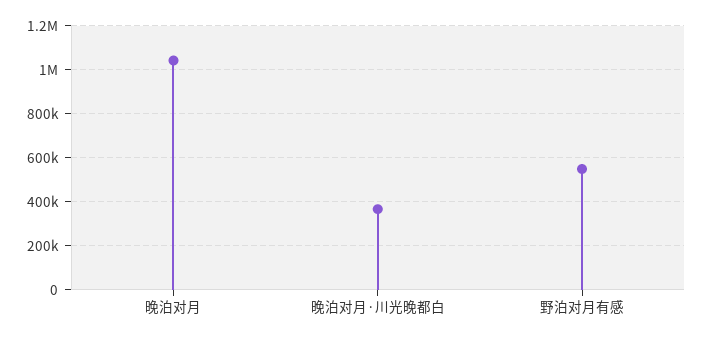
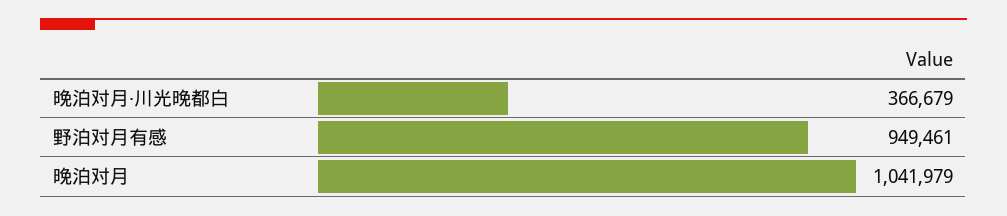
  {
    "晚泊对月": 1041979,
    "晚泊对月·川光晚都白": 366679,
-   "野泊对月有感": 550000
+   "野泊对月有感": 949461
  }

